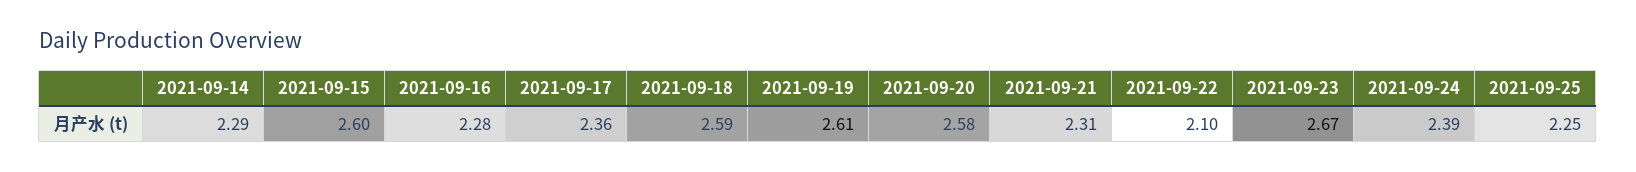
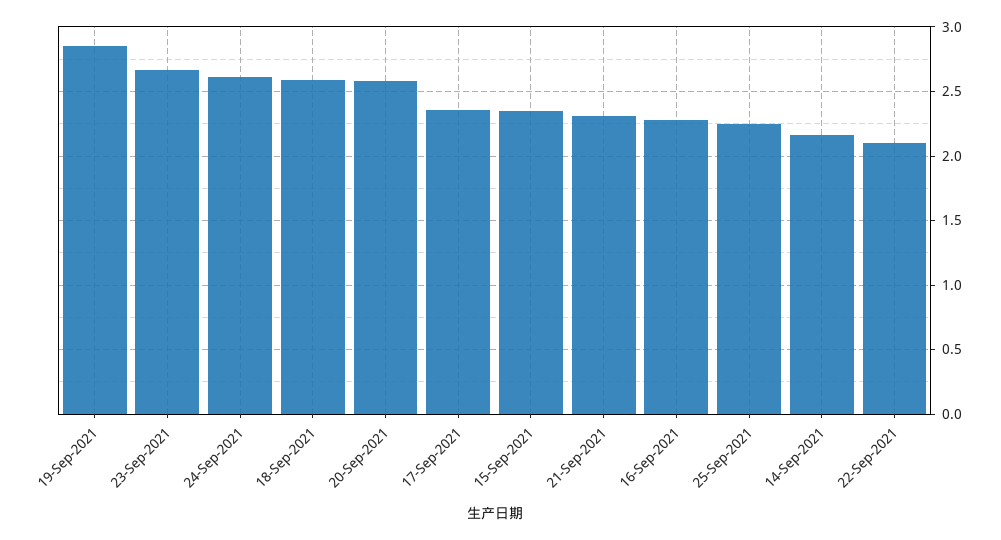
  {
-   "2021-09-14": 2.29,
+   "2021-09-14": 2.15,
-   "2021-09-15": 2.6,
+   "2021-09-15": 2.35,
    "2021-09-16": 2.28,
    "2021-09-17": 2.36,
    "2021-09-18": 2.59,
-   "2021-09-19": 2.61,
+   "2021-09-19": 2.85,
    "2021-09-20": 2.58,
    "2021-09-21": 2.31,
    "2021-09-22": 2.1,
    "2021-09-23": 2.67,
-   "2021-09-24": 2.39,
+   "2021-09-24": 2.6,
    "2021-09-25": 2.25
  }

